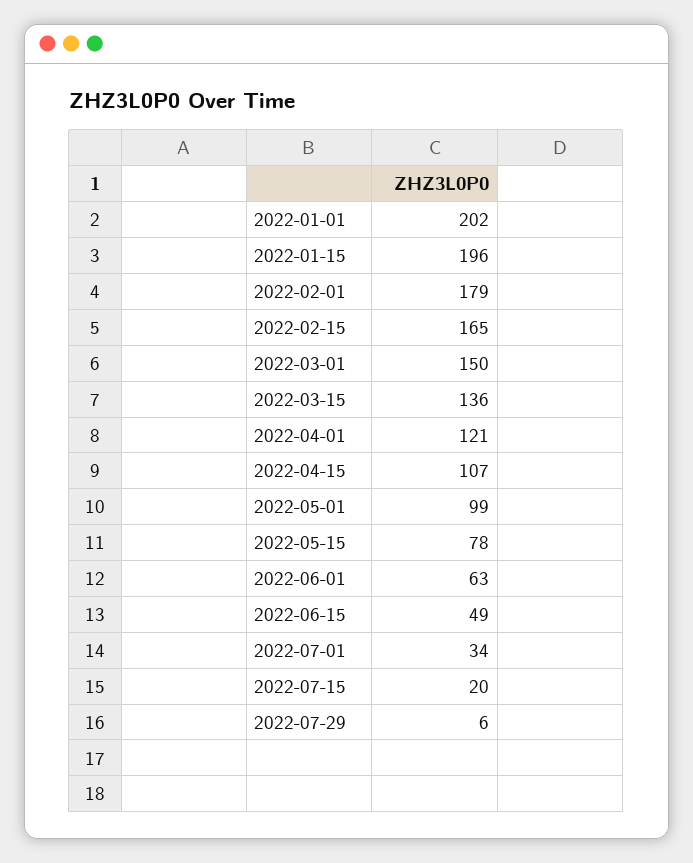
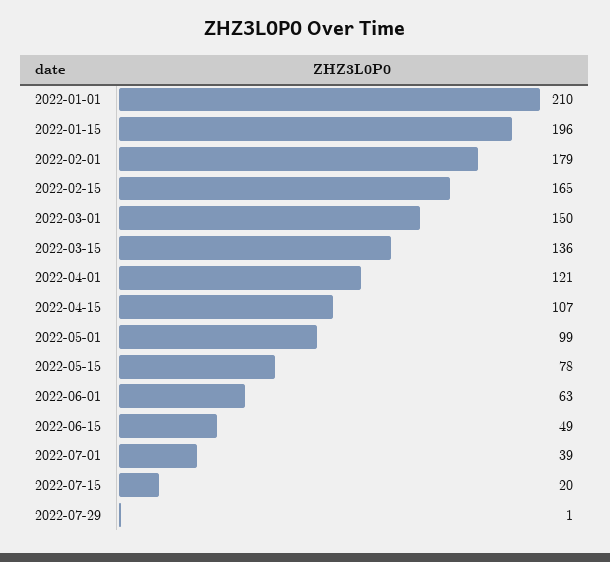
  {
-   "2022-01-01": 202,
+   "2022-01-01": 210,
    "2022-01-15": 196,
    "2022-02-01": 179,
    "2022-02-15": 165,
    "2022-03-01": 150,
    "2022-03-15": 136,
    "2022-04-01": 121,
    "2022-04-15": 107,
    "2022-05-01": 99,
    "2022-05-15": 78,
    "2022-06-01": 63,
    "2022-06-15": 49,
-   "2022-07-01": 34,
+   "2022-07-01": 39,
    "2022-07-15": 20,
-   "2022-07-29": 6
+   "2022-07-29": 1
  }

